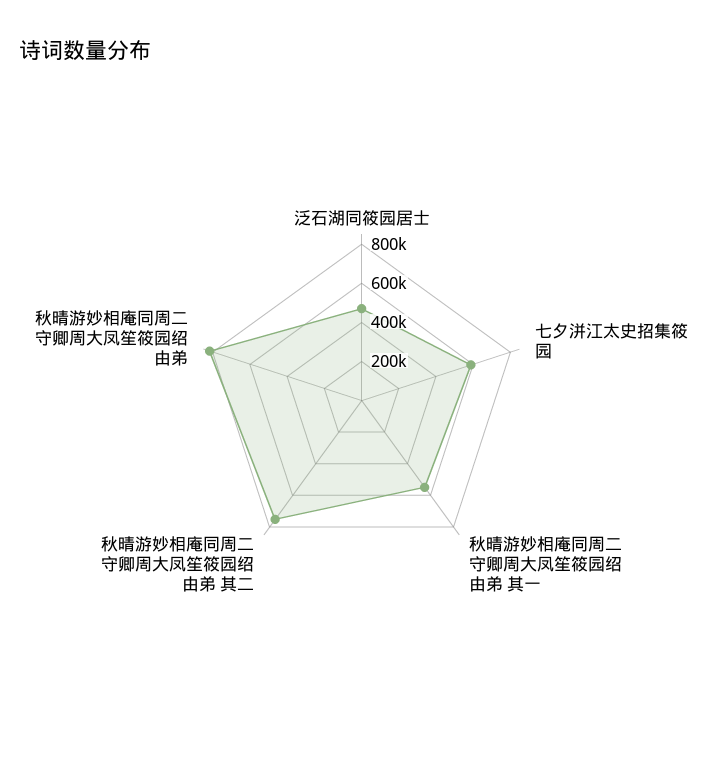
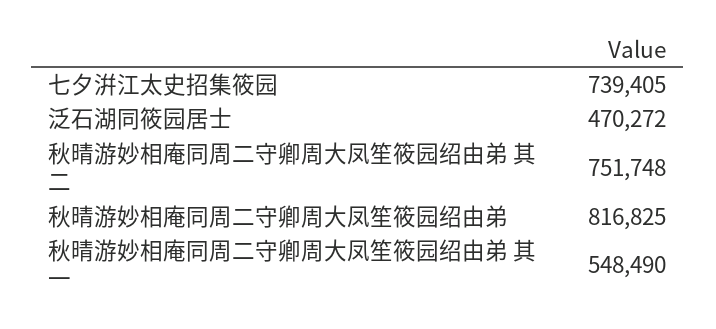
  {
    "泛石湖同筱园居士": 470272,
-   "七夕洴江太史招集筱园": 600000,
+   "七夕洴江太史招集筱园": 739405,
    "秋晴游妙相庵同周二守卿周大凤笙筱园绍由弟 其一": 548490,
    "秋晴游妙相庵同周二守卿周大凤笙筱园绍由弟 其二": 751748,
    "秋晴游妙相庵同周二守卿周大凤笙筱园绍由弟": 816825
  }

